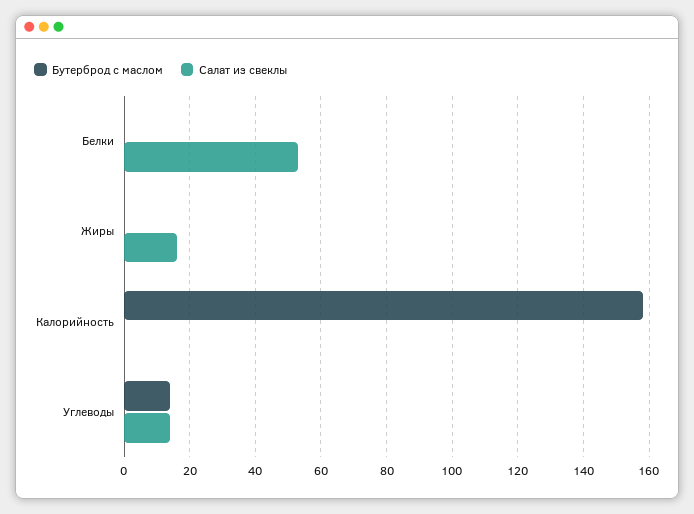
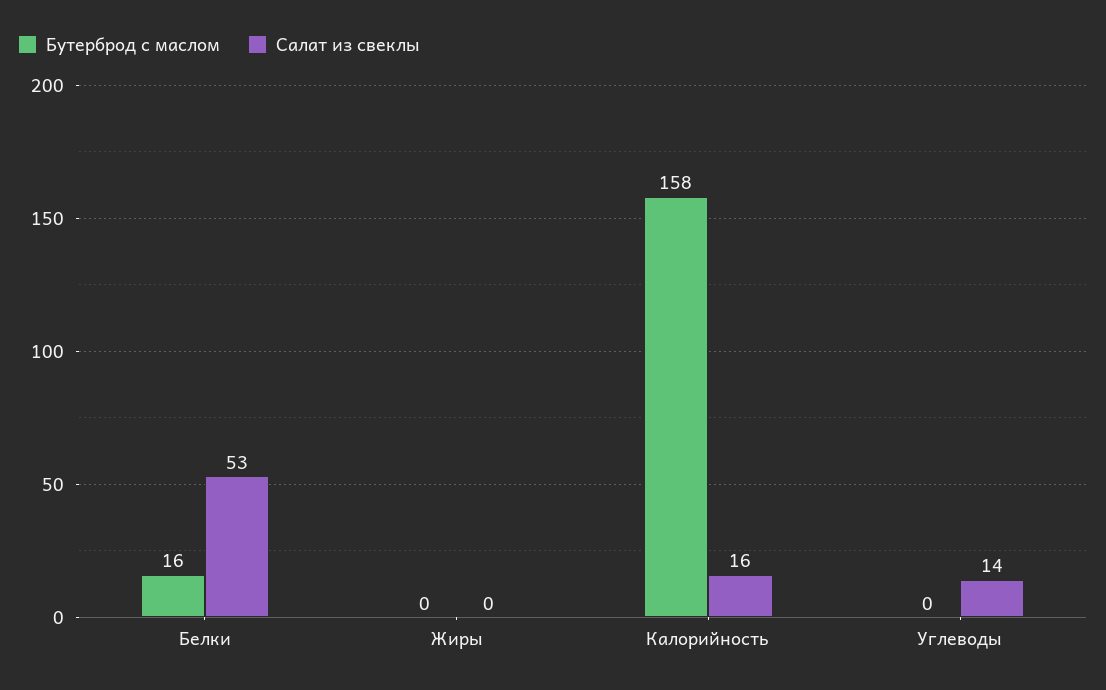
  {
    "Бутерброд с маслом": {
-     "Белки": 0,
+     "Белки": 16,
      "Жиры": 0,
      "Калорийность": 158,
-     "Углеводы": 15
+     "Углеводы": 0
    },
    "Салат из свеклы": {
      "Белки": 53,
-     "Жиры": 15,
+     "Жиры": 0,
-     "Калорийность": 0,
+     "Калорийность": 16,
      "Углеводы": 14
    }
  }

